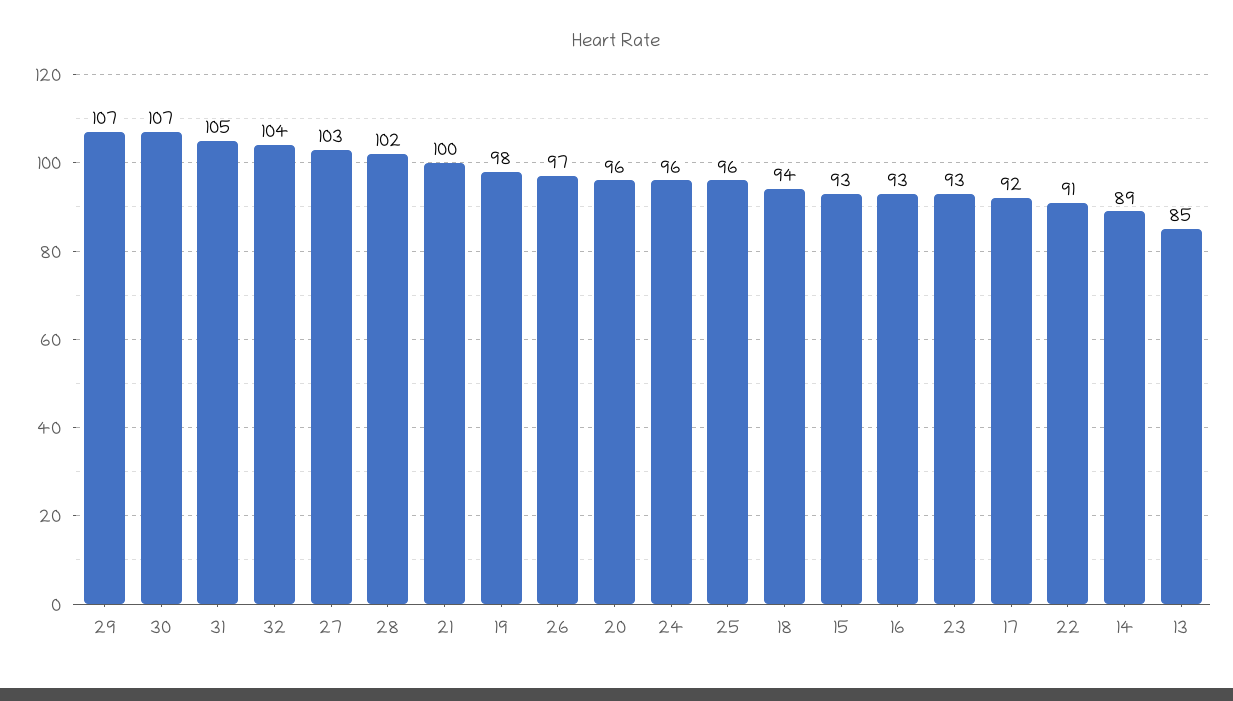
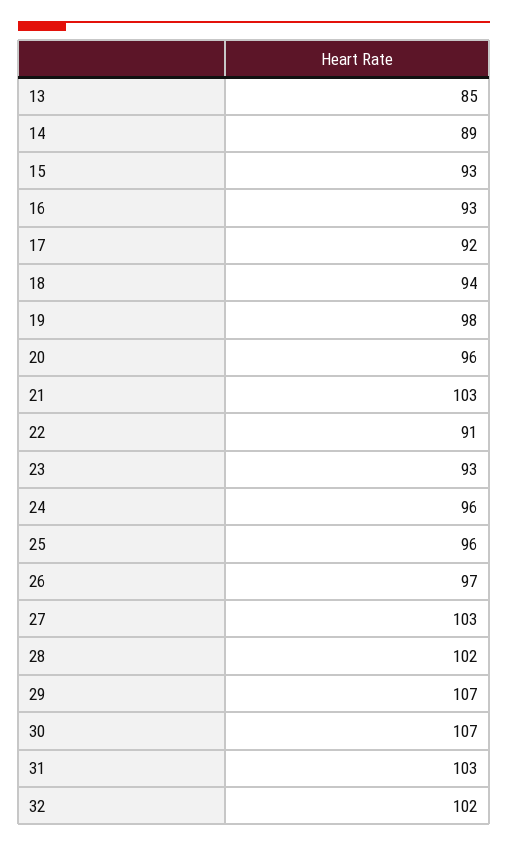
  {
    "29": 107,
    "30": 107,
-   "31": 105,
+   "31": 103,
-   "32": 104,
+   "32": 102,
    "27": 103,
    "28": 102,
-   "21": 100,
+   "21": 103,
    "19": 98,
    "26": 97,
    "20": 96,
    "24": 96,
    "25": 96,
    "18": 94,
    "15": 93,
    "16": 93,
    "23": 93,
    "17": 92,
    "22": 91,
    "14": 89,
    "13": 85
  }

